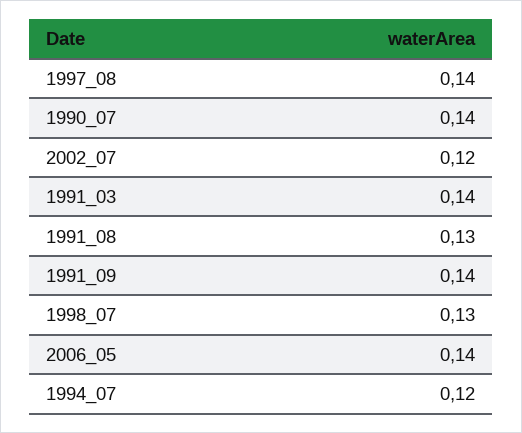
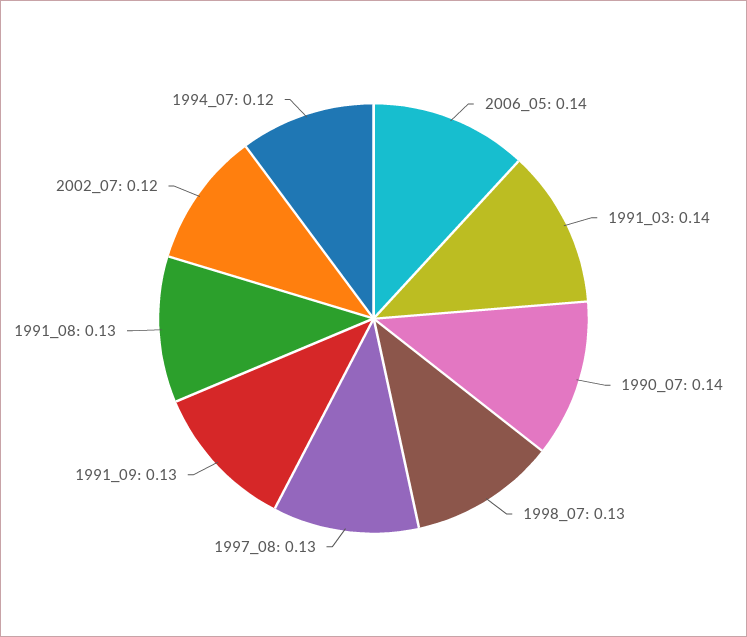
  {
-   "1997_08": 0.14,
+   "1997_08": 0.13,
    "1990_07": 0.14,
    "2002_07": 0.12,
    "1991_03": 0.14,
    "1991_08": 0.13,
-   "1991_09": 0.14,
+   "1991_09": 0.13,
    "1998_07": 0.13,
    "2006_05": 0.14,
    "1994_07": 0.12
  }

